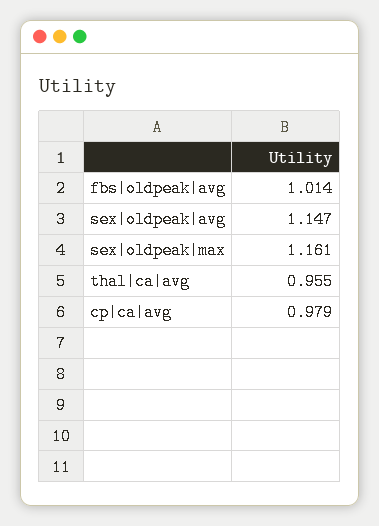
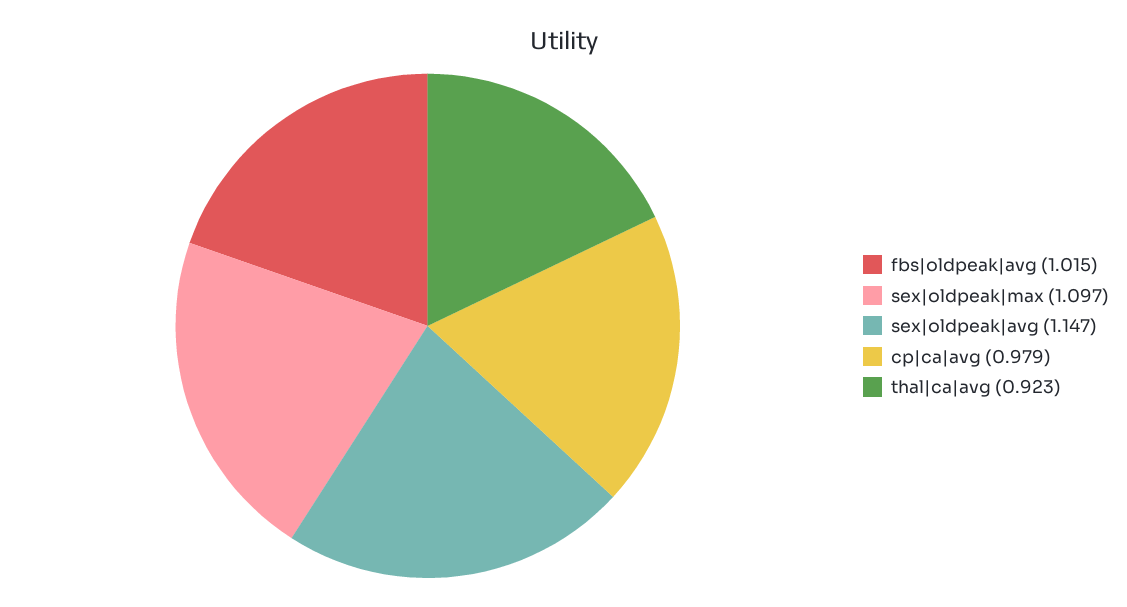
  {
-   "fbs|oldpeak|avg": 1.014,
+   "fbs|oldpeak|avg": 1.015,
    "sex|oldpeak|avg": 1.147,
-   "sex|oldpeak|max": 1.161,
+   "sex|oldpeak|max": 1.097,
-   "thal|ca|avg": 0.955,
+   "thal|ca|avg": 0.923,
    "cp|ca|avg": 0.979
  }

